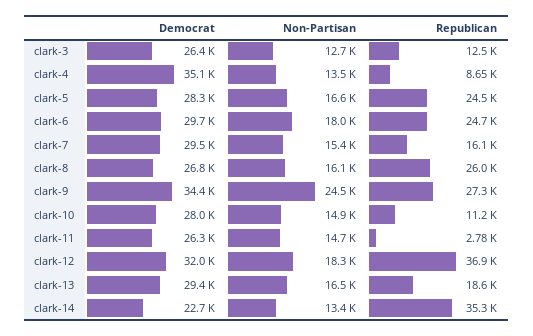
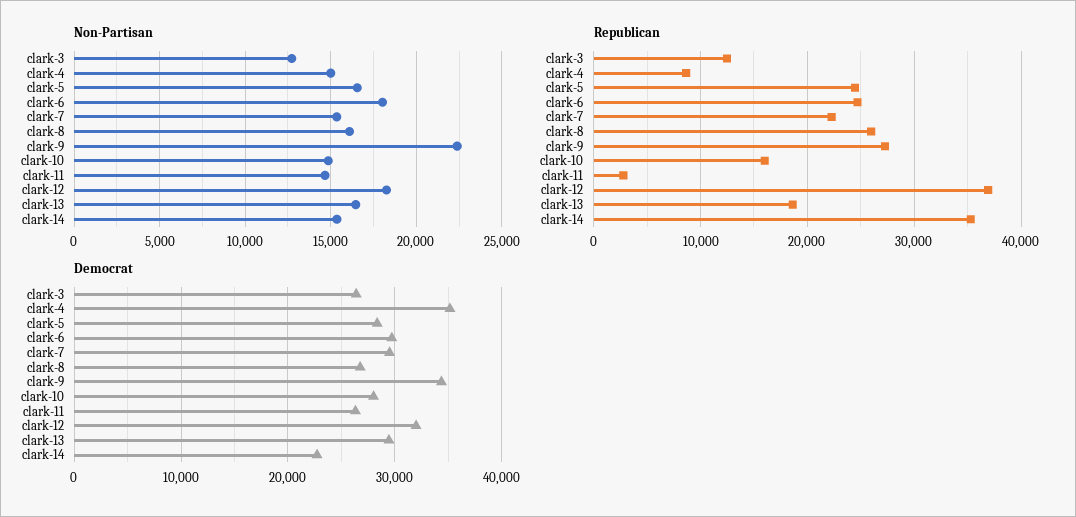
  {
    "Democrat": {
      "clark-3": 26400,
      "clark-4": 35100,
      "clark-5": 28300,
      "clark-6": 29700,
      "clark-7": 29500,
      "clark-8": 26800,
      "clark-9": 34400,
      "clark-10": 28000,
      "clark-11": 26300,
      "clark-12": 32000,
      "clark-13": 29400,
      "clark-14": 22700
    },
    "Non-Partisan": {
      "clark-3": 12700,
-     "clark-4": 13500,
+     "clark-4": 15000,
      "clark-5": 16600,
      "clark-6": 18000,
      "clark-7": 15400,
      "clark-8": 16100,
-     "clark-9": 24500,
+     "clark-9": 22500,
      "clark-10": 14900,
      "clark-11": 14700,
      "clark-12": 18300,
      "clark-13": 16500,
-     "clark-14": 13400
+     "clark-14": 15500
    },
    "Republican": {
      "clark-3": 12500,
      "clark-4": 8650,
      "clark-5": 24500,
      "clark-6": 24700,
-     "clark-7": 16100,
+     "clark-7": 22000,
      "clark-8": 26000,
      "clark-9": 27300,
-     "clark-10": 11200,
+     "clark-10": 16000,
      "clark-11": 2780,
      "clark-12": 36900,
      "clark-13": 18600,
      "clark-14": 35300
    }
  }

